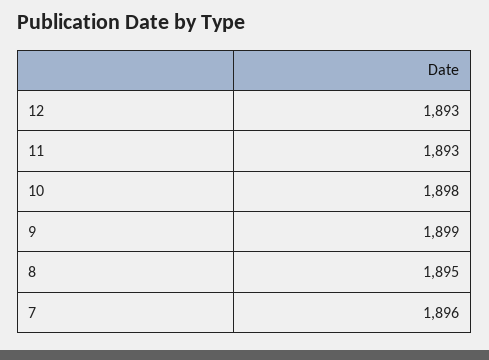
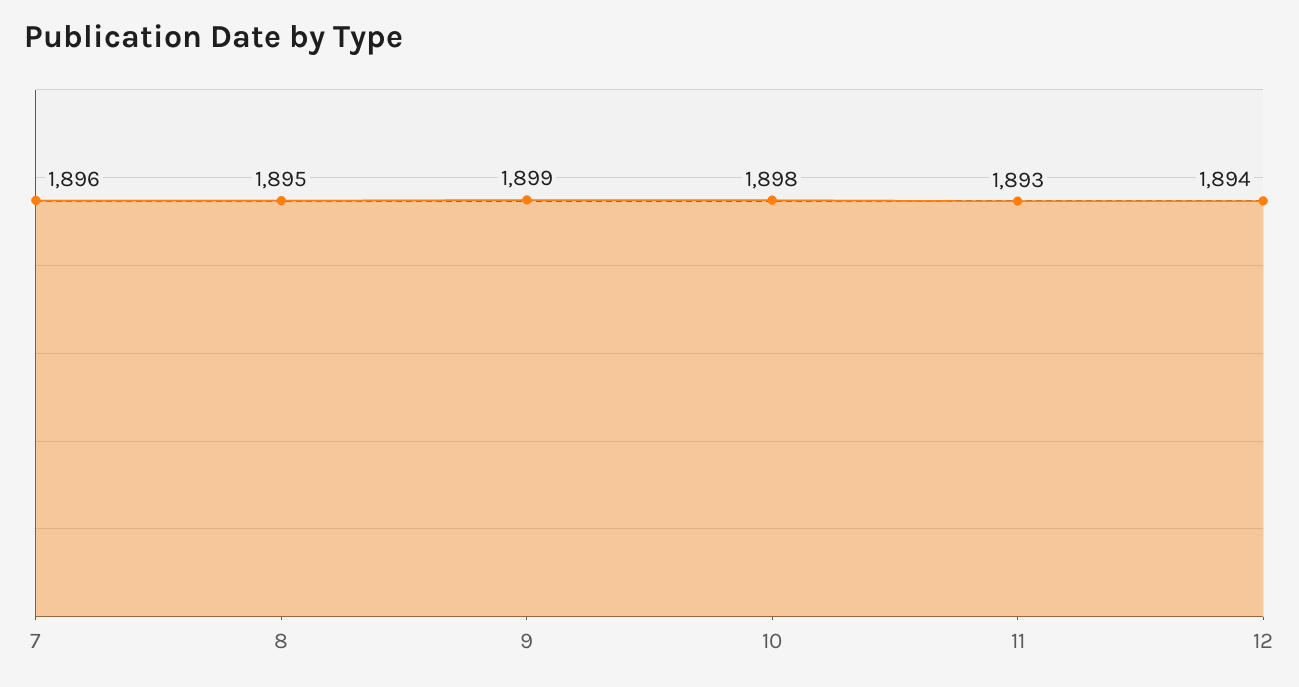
  {
-   "12": 1893,
+   "12": 1894,
    "11": 1893,
    "10": 1898,
    "9": 1899,
    "8": 1895,
    "7": 1896
  }

